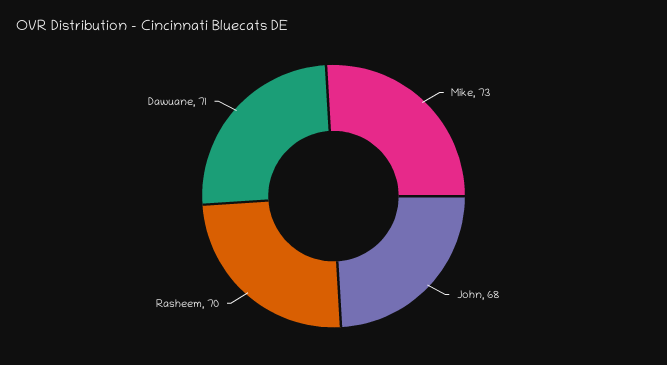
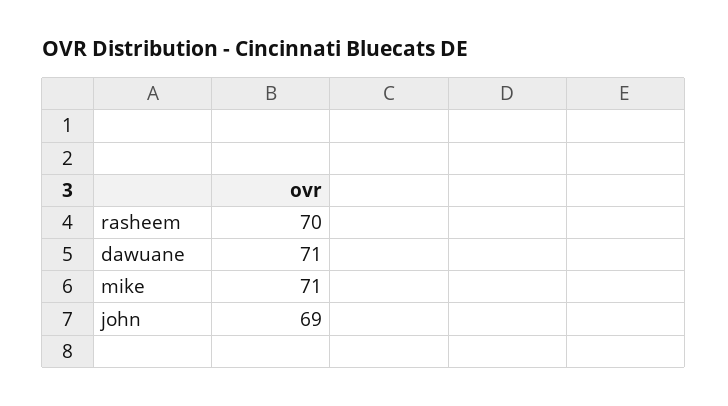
  {
-   "Mike": 73,
+   "Mike": 71,
-   "John": 68,
+   "John": 69,
    "Rasheem": 70,
    "Dawuane": 71
  }

